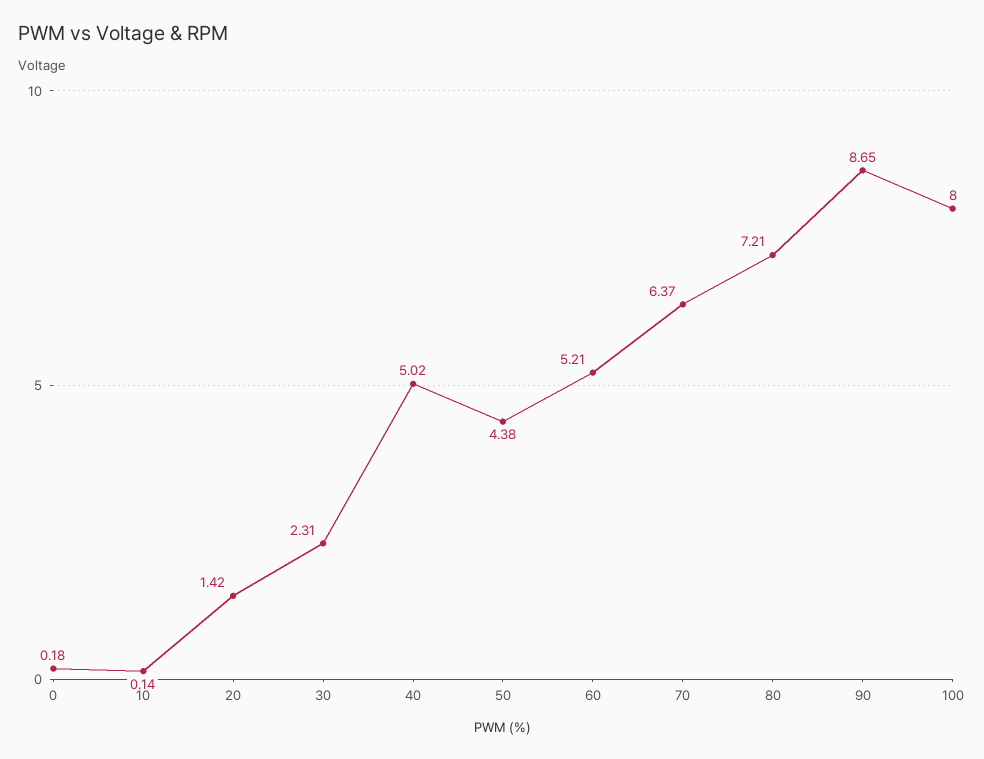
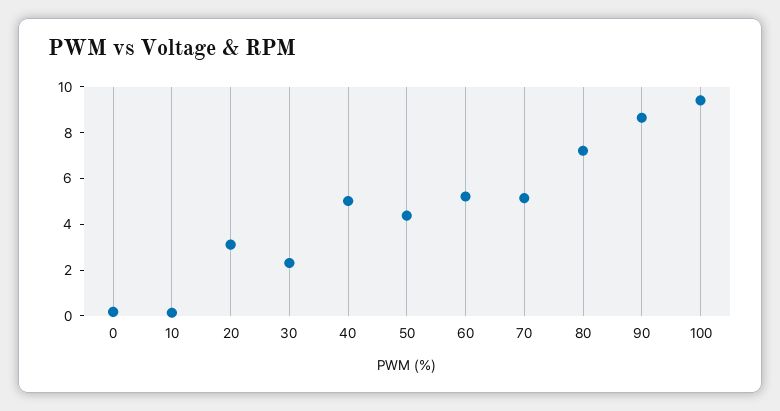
  {
    "0": 0.18,
    "10": 0.14,
-   "20": 1.42,
+   "20": 3,
    "30": 2.31,
    "40": 5.02,
    "50": 4.38,
    "60": 5.21,
-   "70": 6.37,
+   "70": 5,
    "80": 7.21,
    "90": 8.65,
-   "100": 8
+   "100": 9.5
  }

